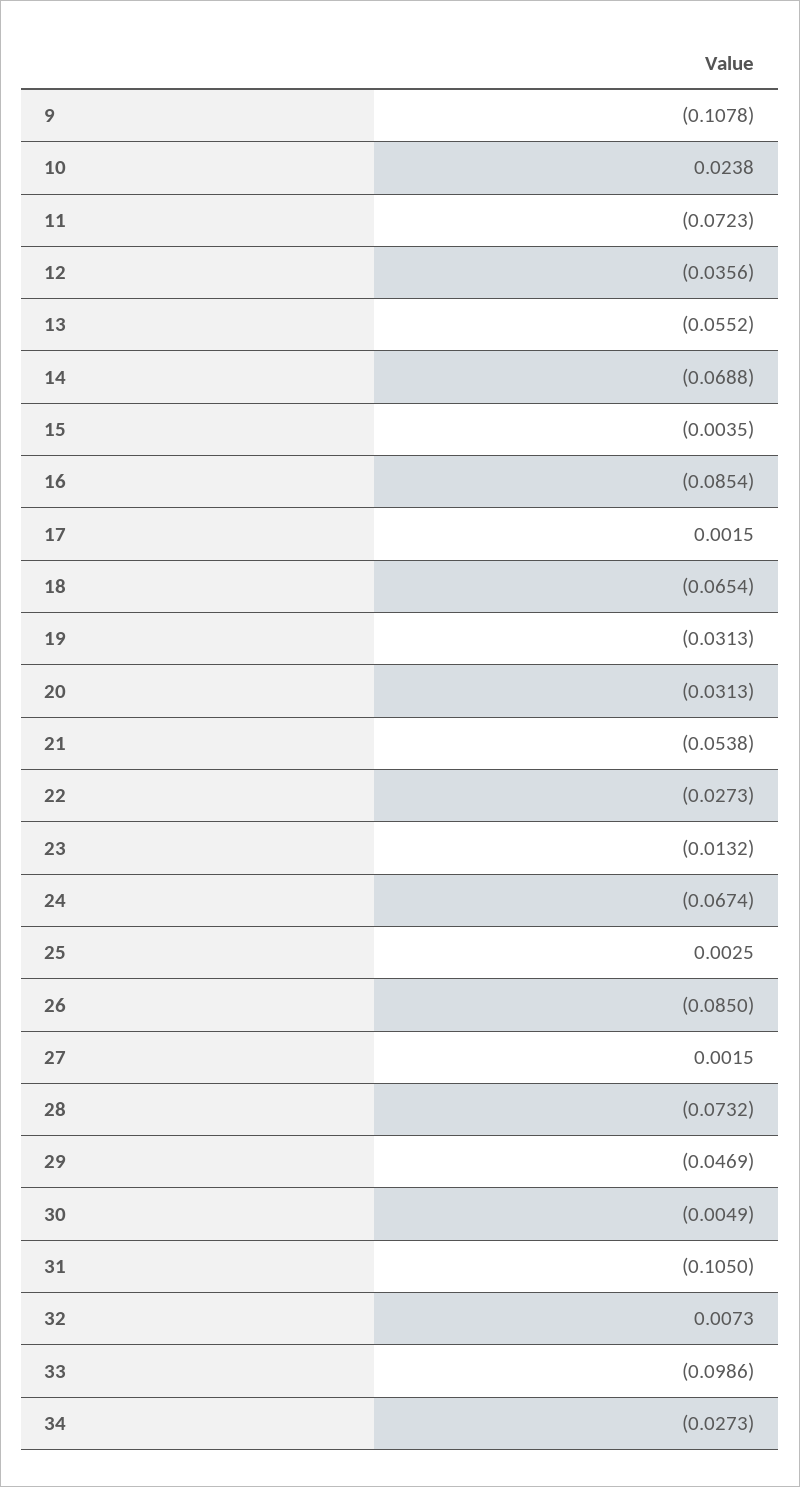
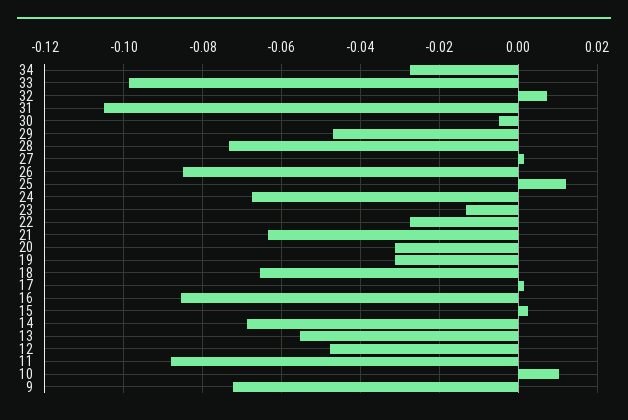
  {
-   "9": -0.1078,
+   "9": -0.072,
-   "10": 0.0238,
+   "10": 0.01,
-   "11": -0.0723,
+   "11": -0.088,
-   "12": -0.0356,
+   "12": -0.048,
    "13": -0.0552,
    "14": -0.0688,
-   "15": -0.0035,
+   "15": 0.002,
    "16": -0.0854,
    "17": 0.0015,
    "18": -0.0654,
    "19": -0.0313,
    "20": -0.0313,
-   "21": -0.0538,
+   "21": -0.064,
    "22": -0.0273,
    "23": -0.0132,
    "24": -0.0674,
-   "25": 0.0025,
+   "25": 0.012,
    "26": -0.085,
    "27": 0.0015,
    "28": -0.0732,
    "29": -0.0469,
    "30": -0.0049,
    "31": -0.105,
    "32": 0.0073,
    "33": -0.0986,
    "34": -0.0273
  }

